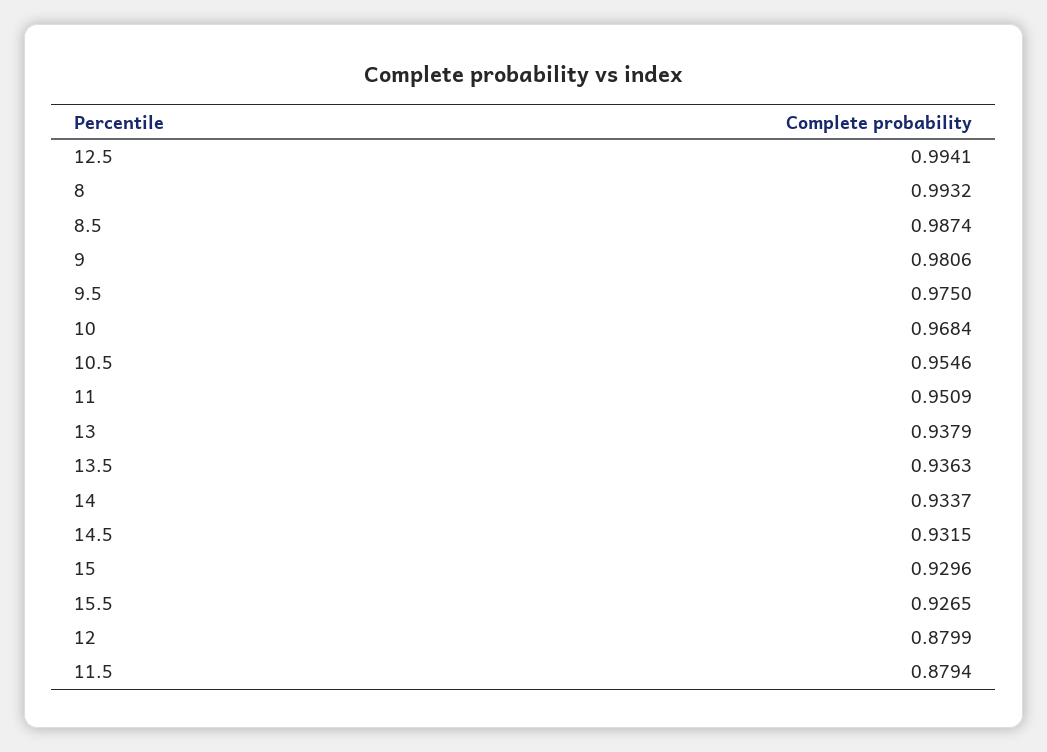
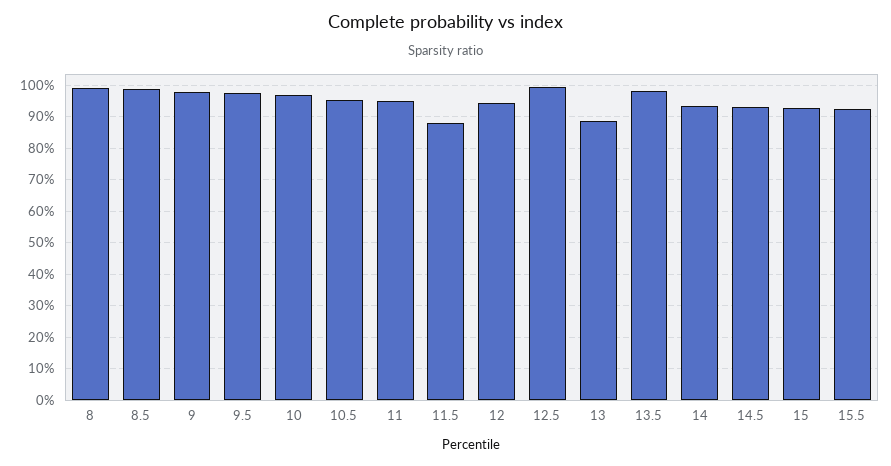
  {
    "12.5": 0.9941,
    "8": 0.9932,
    "8.5": 0.9874,
    "9": 0.9806,
    "9.5": 0.975,
    "10": 0.9684,
    "10.5": 0.9546,
    "11": 0.9509,
-   "13": 0.9379,
+   "13": 0.88,
-   "13.5": 0.9363,
+   "13.5": 0.98,
    "14": 0.9337,
    "14.5": 0.9315,
    "15": 0.9296,
    "15.5": 0.9265,
-   "12": 0.8799,
+   "12": 0.94,
    "11.5": 0.8794
  }

